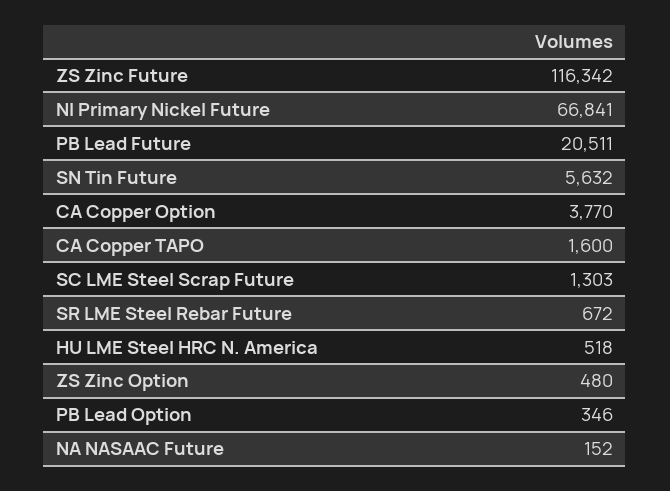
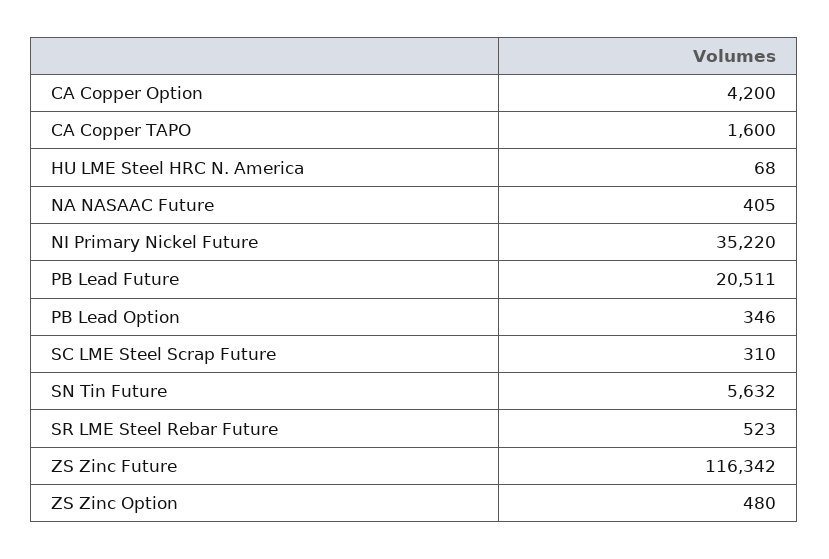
  {
    "ZS Zinc Future": 116342,
-   "NI Primary Nickel Future": 66841,
+   "NI Primary Nickel Future": 35220,
    "PB Lead Future": 20511,
    "SN Tin Future": 5632,
-   "CA Copper Option": 3770,
+   "CA Copper Option": 4200,
    "CA Copper TAPO": 1600,
-   "SC LME Steel Scrap Future": 1303,
+   "SC LME Steel Scrap Future": 310,
-   "SR LME Steel Rebar Future": 672,
+   "SR LME Steel Rebar Future": 523,
-   "HU LME Steel HRC N. America": 518,
+   "HU LME Steel HRC N. America": 68,
    "ZS Zinc Option": 480,
    "PB Lead Option": 346,
-   "NA NASAAC Future": 152
+   "NA NASAAC Future": 405
  }

